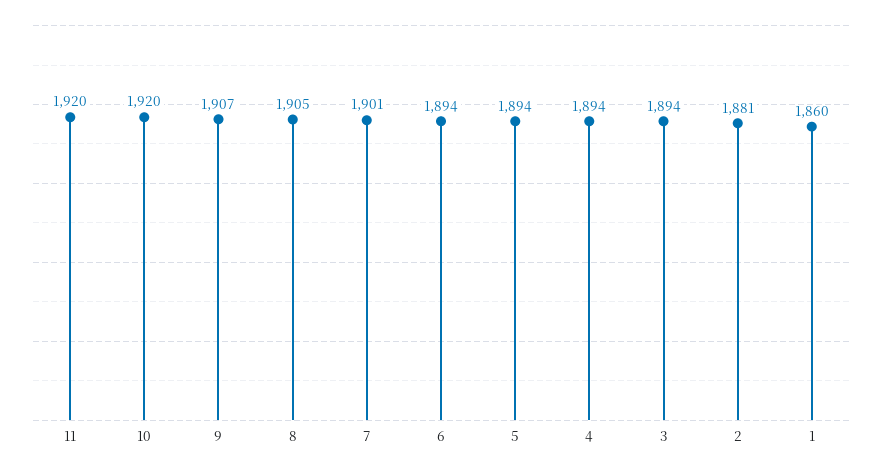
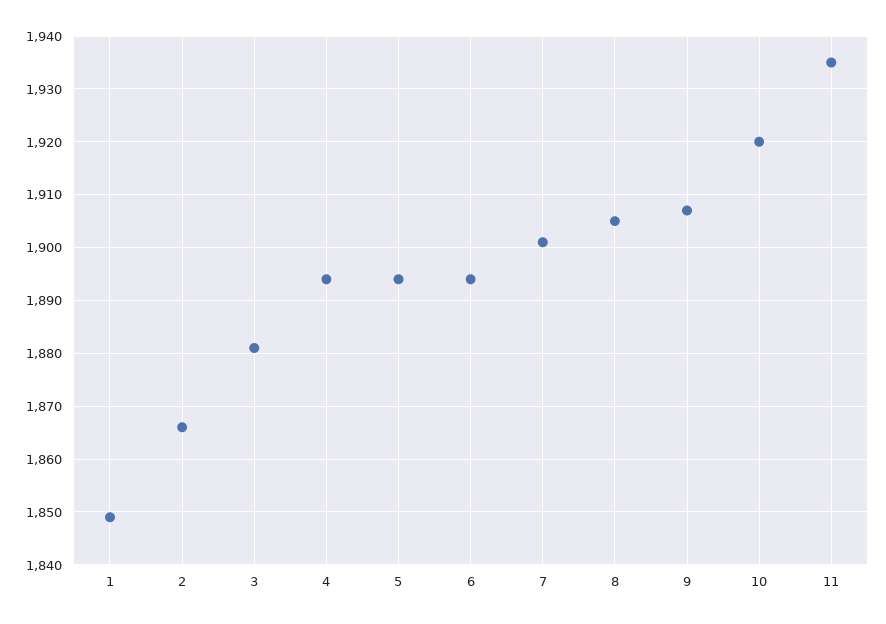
  {
-   "11": 1920,
+   "11": 1935,
    "10": 1920,
    "9": 1907,
    "8": 1905,
    "7": 1901,
    "6": 1894,
    "5": 1894,
    "4": 1894,
-   "3": 1894,
+   "3": 1880,
-   "2": 1881,
+   "2": 1865,
-   "1": 1860
+   "1": 1850
  }

